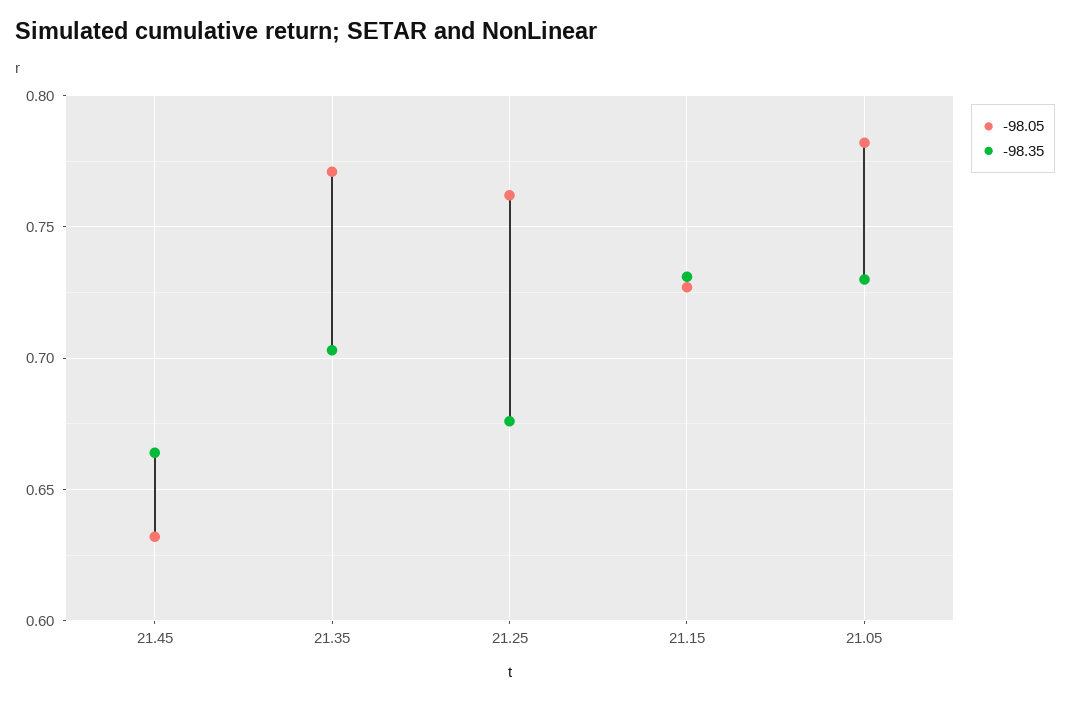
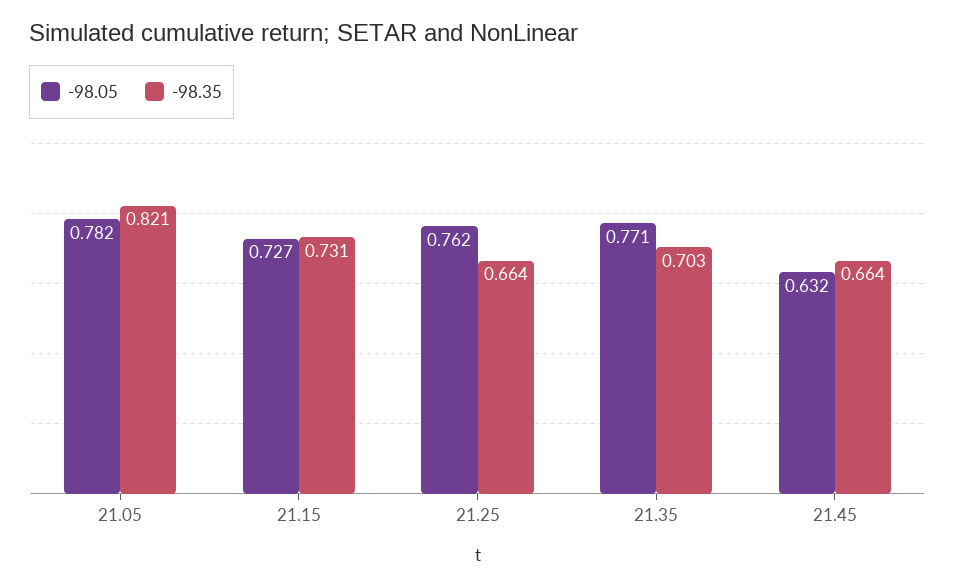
  {
    "-98.05": {
      "21.45": 0.632,
      "21.35": 0.771,
      "21.25": 0.762,
      "21.15": 0.727,
      "21.05": 0.782
    },
    "-98.35": {
      "21.45": 0.664,
      "21.35": 0.703,
-     "21.25": 0.675,
+     "21.25": 0.664,
      "21.15": 0.731,
-     "21.05": 0.73
+     "21.05": 0.821
    }
  }

